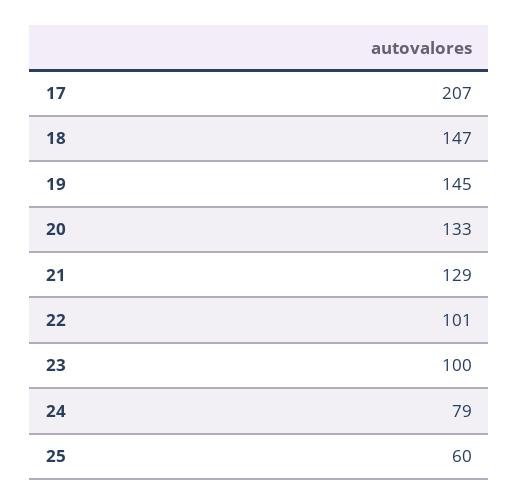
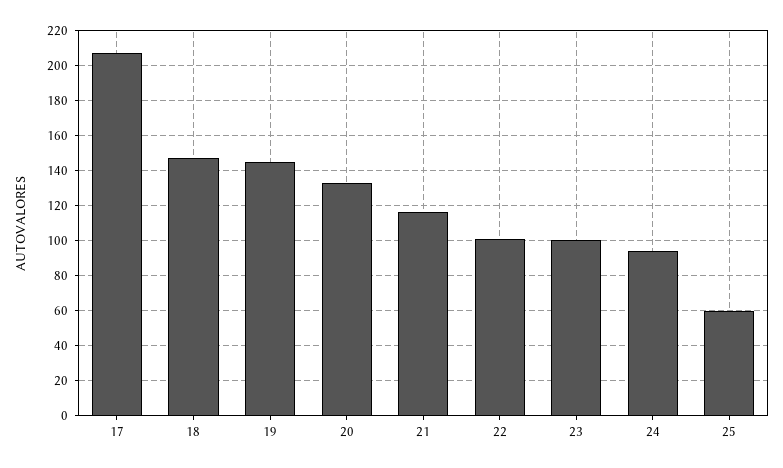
  {
    "17": 207,
    "18": 147,
    "19": 145,
    "20": 133,
-   "21": 129,
+   "21": 115,
    "22": 101,
    "23": 100,
-   "24": 79,
+   "24": 95,
    "25": 60
  }

